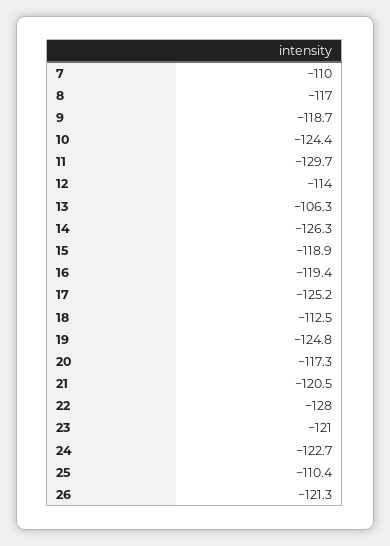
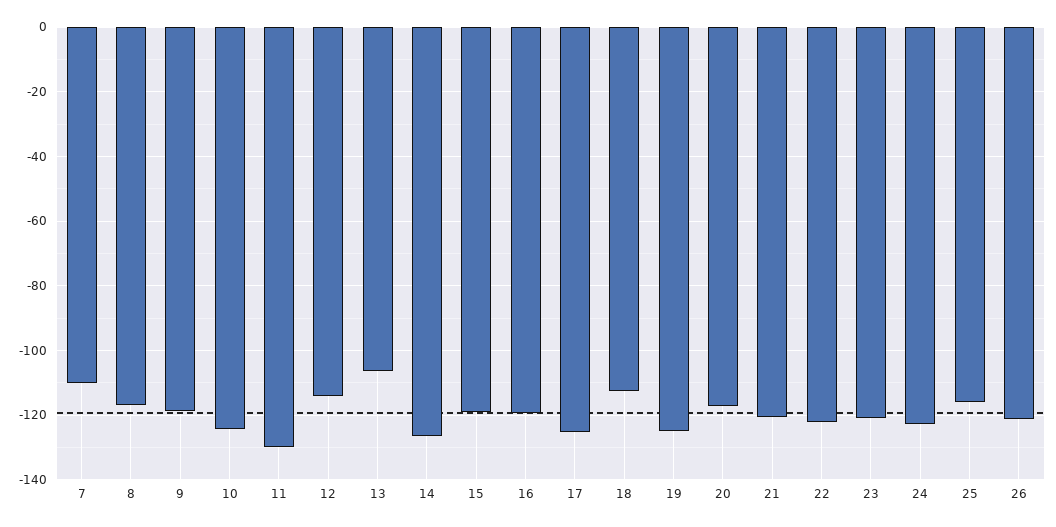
  {
    "7": -110,
    "8": -117,
    "9": -118.7,
    "10": -124.4,
    "11": -129.7,
    "12": -114,
    "13": -106.3,
    "14": -126.3,
    "15": -118.9,
    "16": -119.4,
    "17": -125.2,
    "18": -112.5,
    "19": -124.8,
    "20": -117.3,
    "21": -120.5,
-   "22": -128,
+   "22": -122,
    "23": -121,
    "24": -122.7,
-   "25": -110.4,
+   "25": -116,
    "26": -121.3
  }

